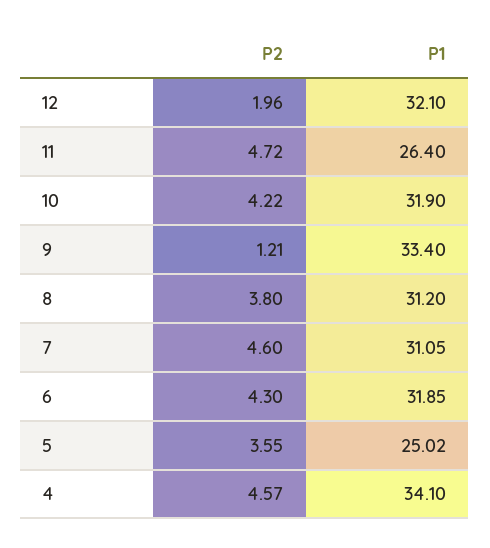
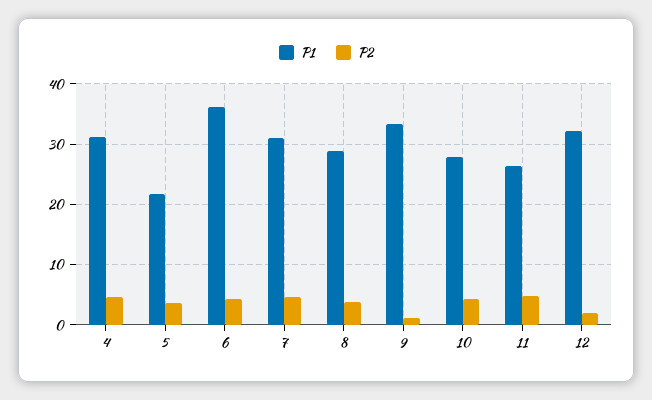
  {
    "P2": {
      "12": 1.96,
      "11": 4.72,
      "10": 4.22,
      "9": 1.21,
      "8": 3.8,
      "7": 4.6,
      "6": 4.3,
      "5": 3.55,
      "4": 4.57
    },
    "P1": {
      "12": 32.1,
      "11": 26.4,
-     "10": 31.9,
+     "10": 28,
      "9": 33.4,
-     "8": 31.2,
+     "8": 29,
      "7": 31.05,
-     "6": 31.85,
+     "6": 36,
-     "5": 25.02,
+     "5": 22,
-     "4": 34.1
+     "4": 31
    }
  }

